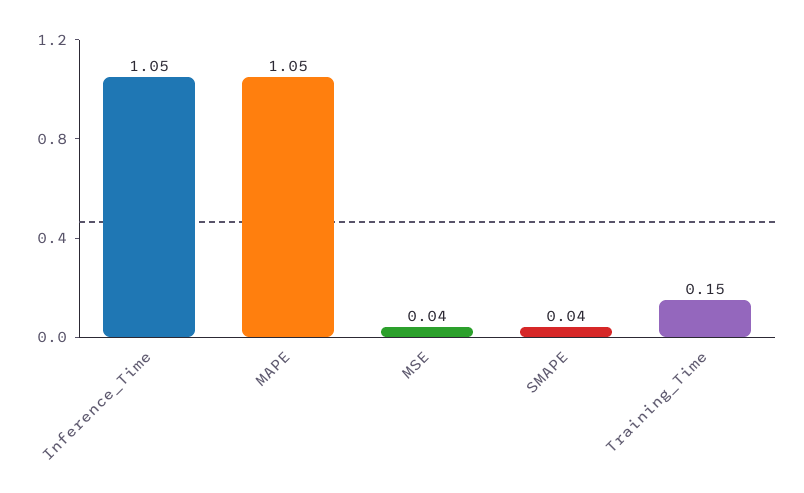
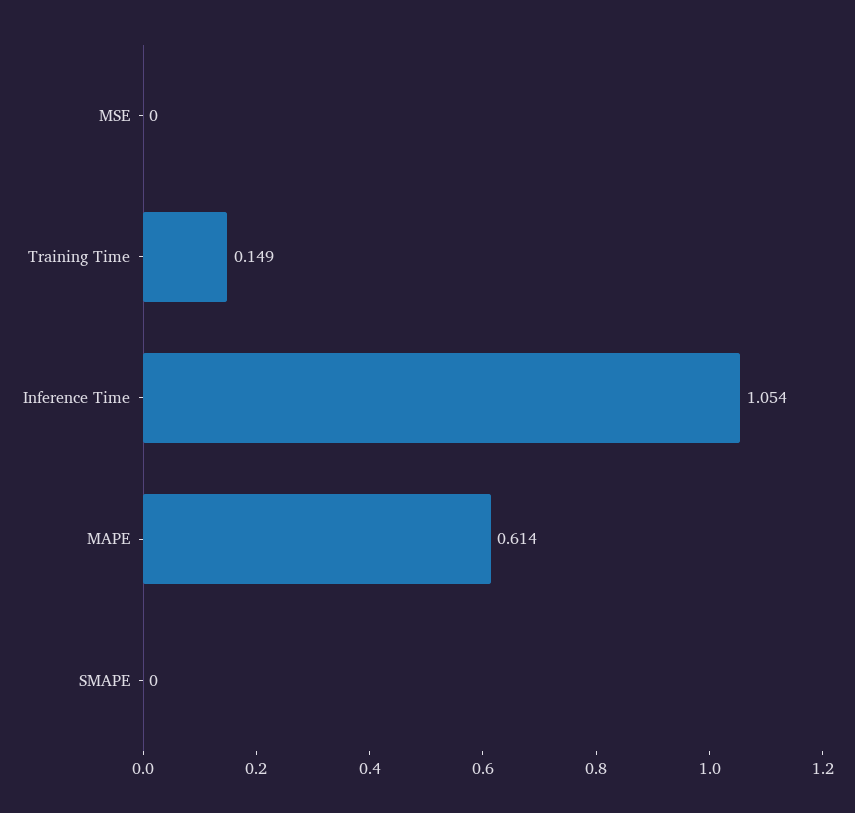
  {
    "Inference_Time": 1.054,
-   "MAPE": 1.05,
+   "MAPE": 0.614,
-   "MSE": 0.04,
+   "MSE": 0,
-   "SMAPE": 0.04,
+   "SMAPE": 0,
    "Training_Time": 0.149
  }

